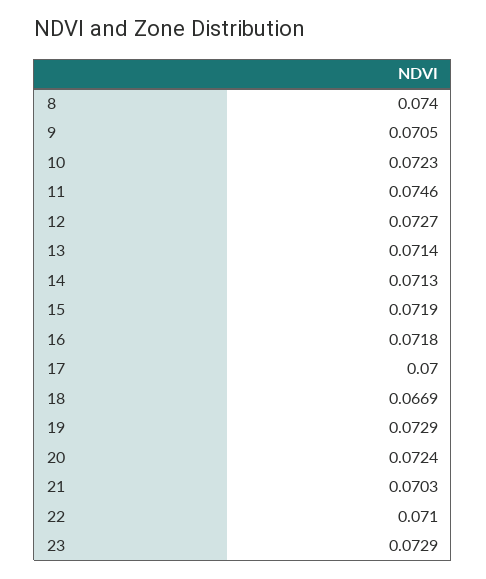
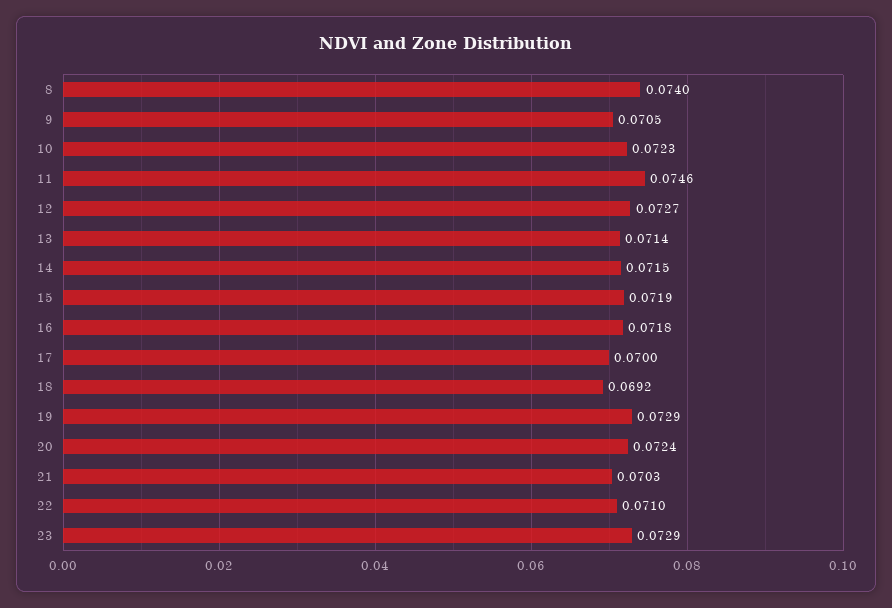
  {
    "8": 0.074,
    "9": 0.0705,
    "10": 0.0723,
    "11": 0.0746,
    "12": 0.0727,
    "13": 0.0714,
-   "14": 0.0713,
+   "14": 0.0715,
    "15": 0.0719,
    "16": 0.0718,
    "17": 0.07,
-   "18": 0.0669,
+   "18": 0.0692,
    "19": 0.0729,
    "20": 0.0724,
    "21": 0.0703,
    "22": 0.071,
    "23": 0.0729
  }

